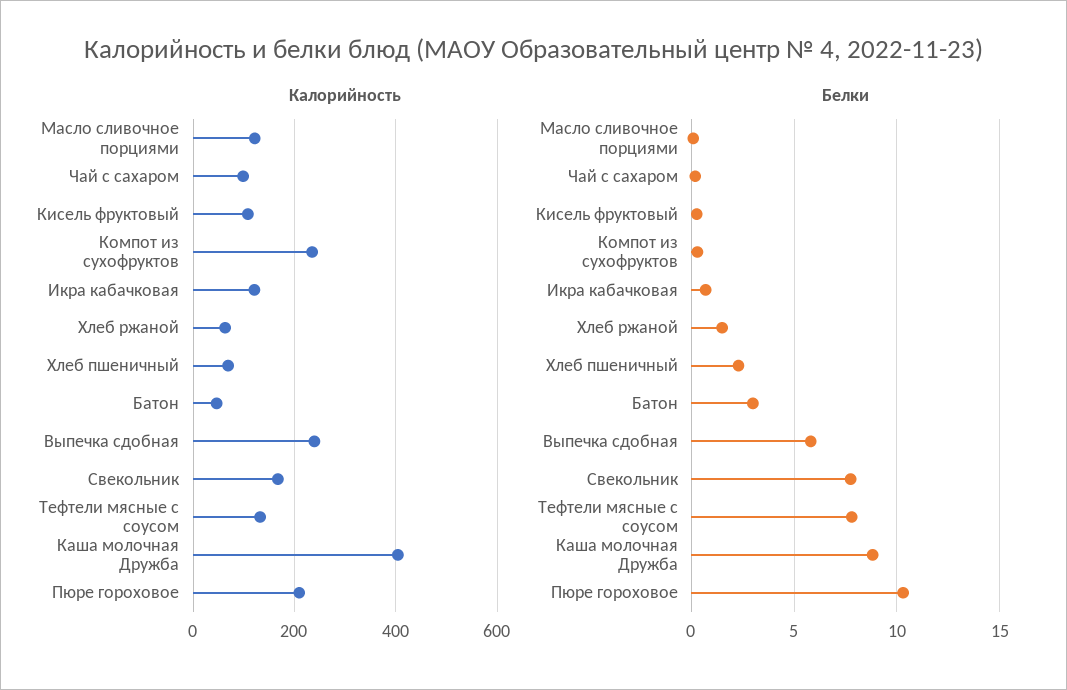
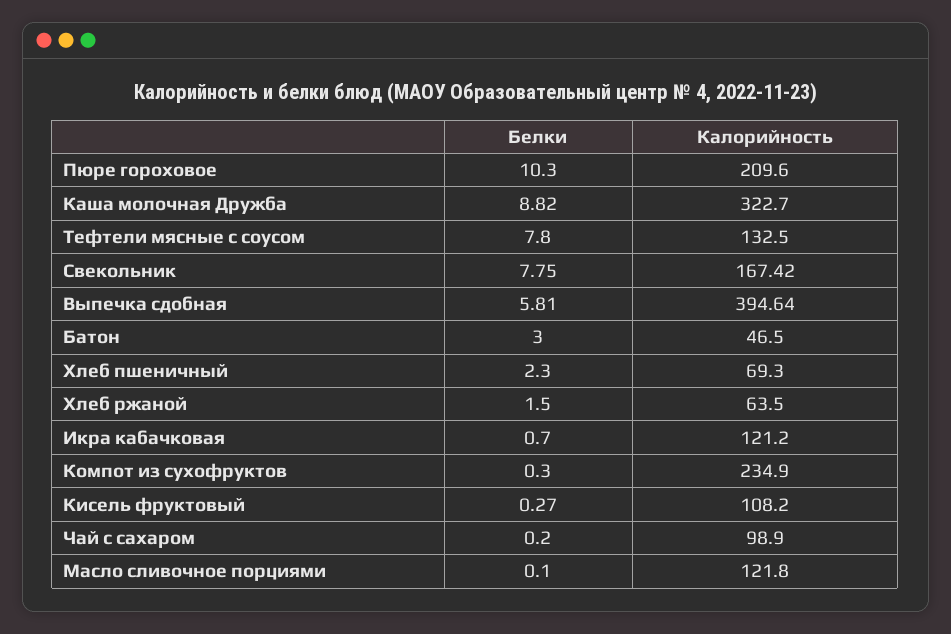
  {
    "Калорийность": {
      "Масло сливочное порциями": 121.8,
      "Чай с сахаром": 98.9,
      "Кисель фруктовый": 108.2,
      "Компот из сухофруктов": 234.9,
      "Икра кабачковая": 121.2,
      "Хлеб ржаной": 63.5,
      "Хлеб пшеничный": 69.3,
      "Батон": 46.5,
-     "Выпечка сдобная": 240,
+     "Выпечка сдобная": 394.64,
      "Свекольник": 167.42,
      "Тефтели мясные с соусом": 132.5,
-     "Каша молочная Дружба": 400,
+     "Каша молочная Дружба": 322.7,
      "Пюре гороховое": 209.6
    },
    "Белки": {
      "Масло сливочное порциями": 0.1,
      "Чай с сахаром": 0.2,
      "Кисель фруктовый": 0.27,
      "Компот из сухофруктов": 0.3,
      "Икра кабачковая": 0.7,
      "Хлеб ржаной": 1.5,
      "Хлеб пшеничный": 2.3,
      "Батон": 3,
      "Выпечка сдобная": 5.81,
      "Свекольник": 7.75,
      "Тефтели мясные с соусом": 7.8,
      "Каша молочная Дружба": 8.82,
      "Пюре гороховое": 10.3
    }
  }

